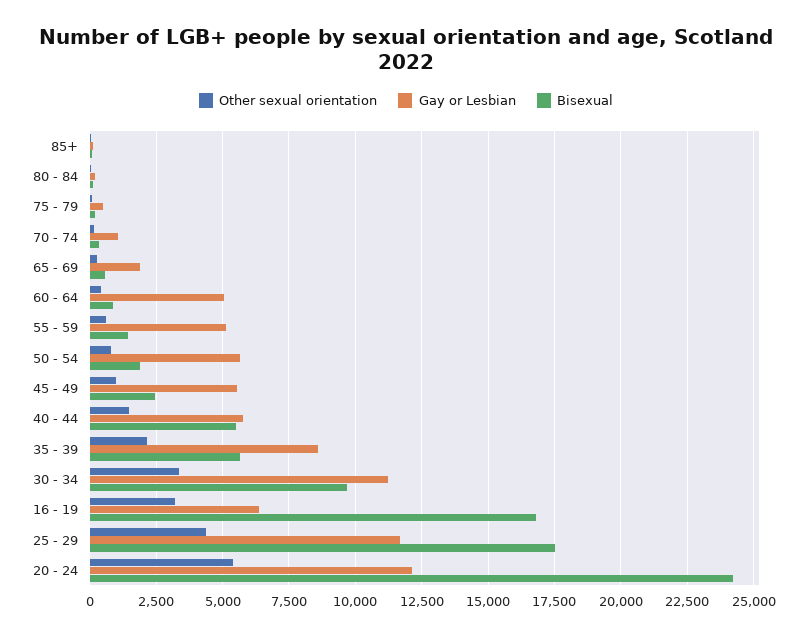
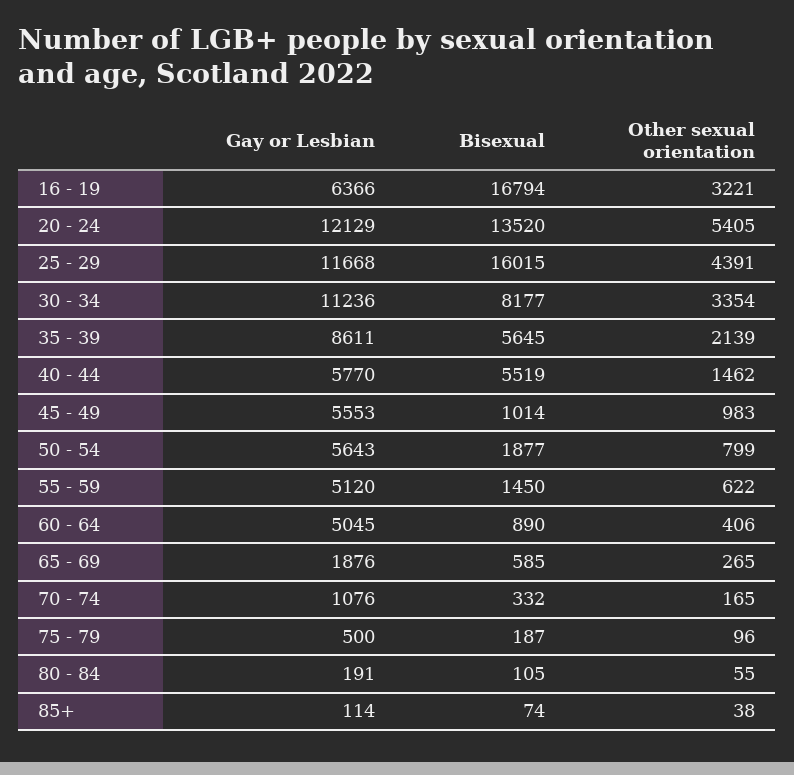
  {
    "Other sexual orientation": {
      "85+": 38,
      "80 - 84": 55,
      "75 - 79": 96,
      "70 - 74": 165,
      "65 - 69": 265,
      "60 - 64": 406,
      "55 - 59": 622,
      "50 - 54": 799,
      "45 - 49": 983,
      "40 - 44": 1462,
      "35 - 39": 2139,
      "30 - 34": 3354,
      "16 - 19": 3221,
      "25 - 29": 4391,
      "20 - 24": 5405
    },
    "Gay or Lesbian": {
      "85+": 114,
      "80 - 84": 191,
      "75 - 79": 500,
      "70 - 74": 1076,
      "65 - 69": 1876,
      "60 - 64": 5045,
      "55 - 59": 5120,
      "50 - 54": 5643,
      "45 - 49": 5553,
      "40 - 44": 5770,
      "35 - 39": 8611,
      "30 - 34": 11236,
      "16 - 19": 6366,
      "25 - 29": 11668,
      "20 - 24": 12129
    },
    "Bisexual": {
      "85+": 74,
      "80 - 84": 105,
      "75 - 79": 187,
      "70 - 74": 332,
      "65 - 69": 585,
      "60 - 64": 890,
      "55 - 59": 1450,
      "50 - 54": 1877,
-     "45 - 49": 2500,
+     "45 - 49": 1014,
      "40 - 44": 5519,
      "35 - 39": 5645,
-     "30 - 34": 9750,
+     "30 - 34": 8177,
      "16 - 19": 16794,
-     "25 - 29": 17500,
+     "25 - 29": 16015,
-     "20 - 24": 24250
+     "20 - 24": 13520
    }
  }

